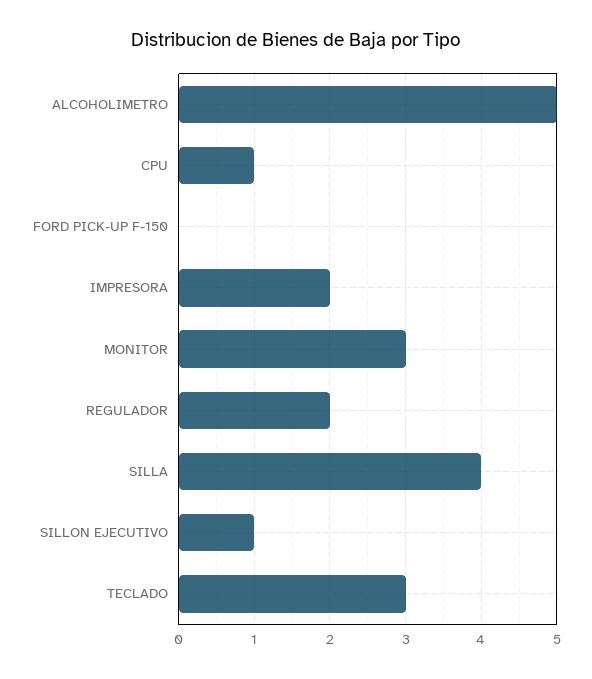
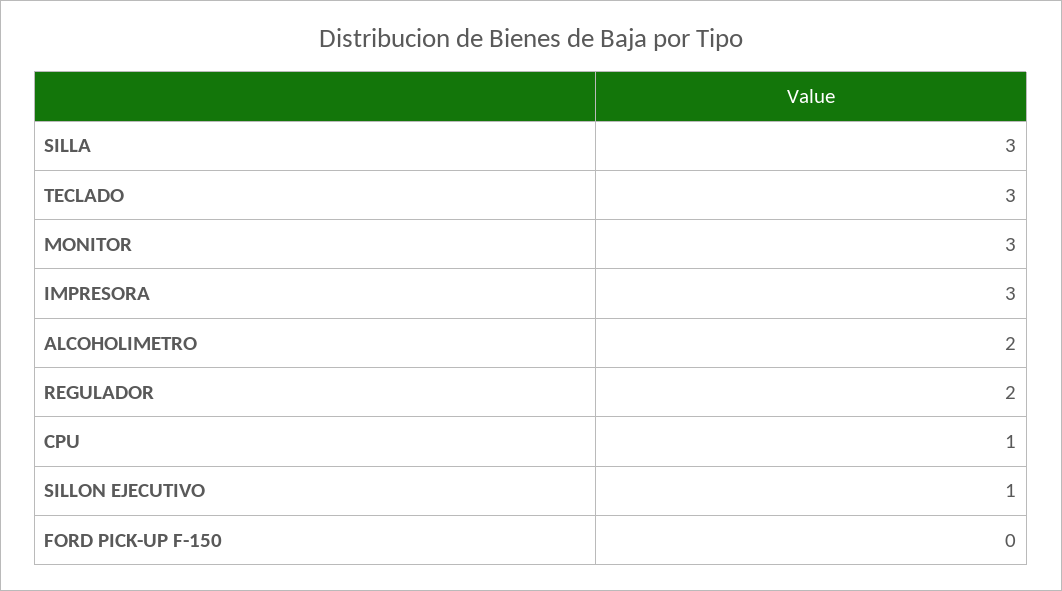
  {
-   "ALCOHOLIMETRO": 5,
+   "ALCOHOLIMETRO": 2,
    "CPU": 1,
    "FORD PICK-UP F-150": 0,
-   "IMPRESORA": 2,
+   "IMPRESORA": 3,
    "MONITOR": 3,
    "REGULADOR": 2,
-   "SILLA": 4,
+   "SILLA": 3,
    "SILLON EJECUTIVO": 1,
    "TECLADO": 3
  }

